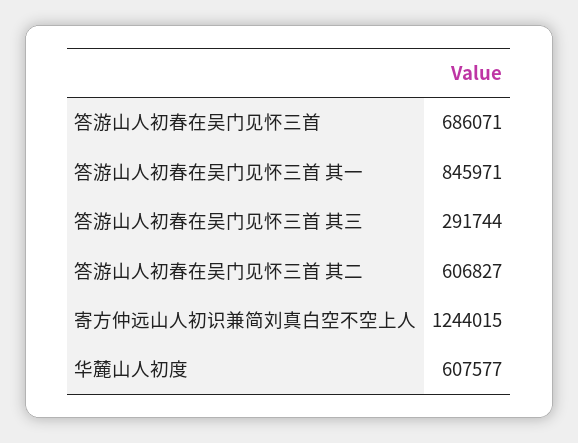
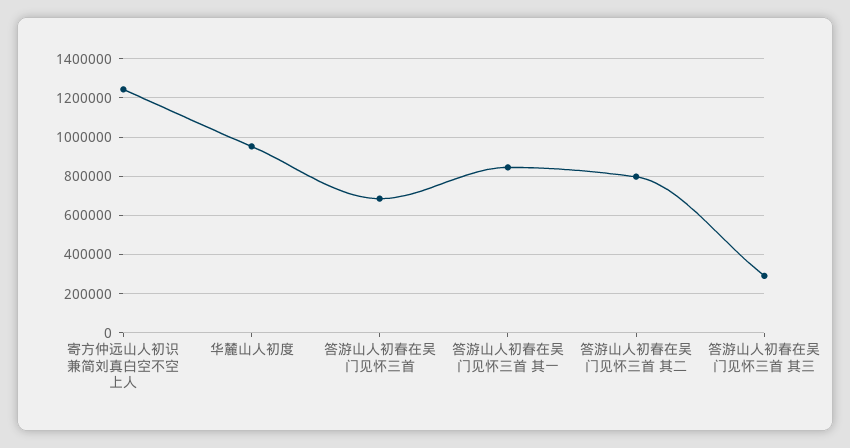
  {
    "答游山人初春在吴门见怀三首": 686071,
    "答游山人初春在吴门见怀三首 其一": 845971,
    "答游山人初春在吴门见怀三首 其三": 291744,
-   "答游山人初春在吴门见怀三首 其二": 606827,
+   "答游山人初春在吴门见怀三首 其二": 800000,
    "寄方仲远山人初识兼简刘真白空不空上人": 1244015,
-   "华麓山人初度": 607577
+   "华麓山人初度": 950000
  }

